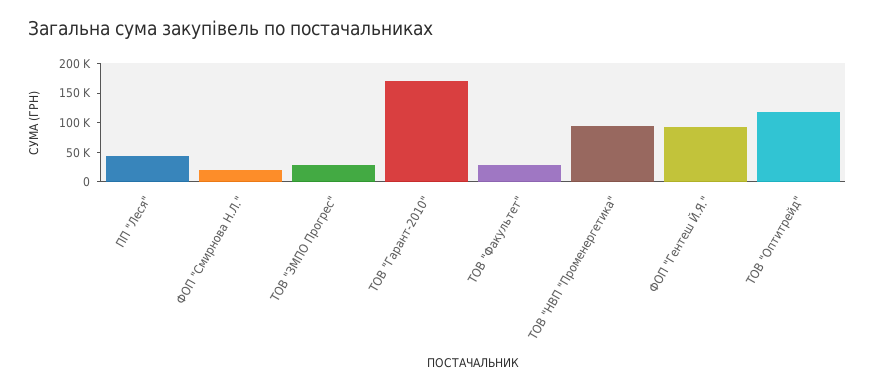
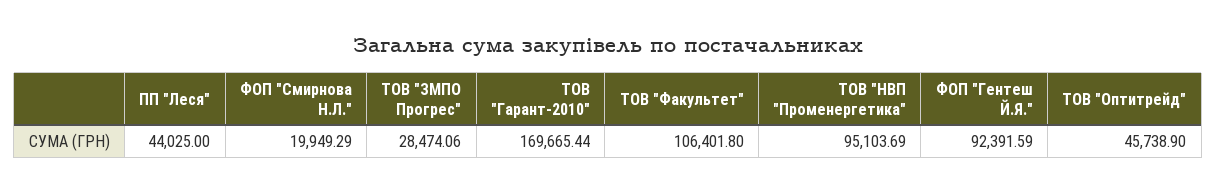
  {
    "ПП \"Леся\"": 44025,
    "ФОП \"Смирнова Н.Л.\"": 19949.29,
    "ТОВ \"ЗМПО Прогрес\"": 28474.06,
    "ТОВ \"Гарант-2010\"": 169665.44,
-   "ТОВ \"Факультет\"": 25000,
+   "ТОВ \"Факультет\"": 106401.8,
    "ТОВ \"НВП \"Променергетика\"": 95103.69,
    "ФОП \"Гентеш Й.Я.\"": 92391.59,
-   "ТОВ \"Оптитрейд\"": 125000
+   "ТОВ \"Оптитрейд\"": 45738.9
  }

